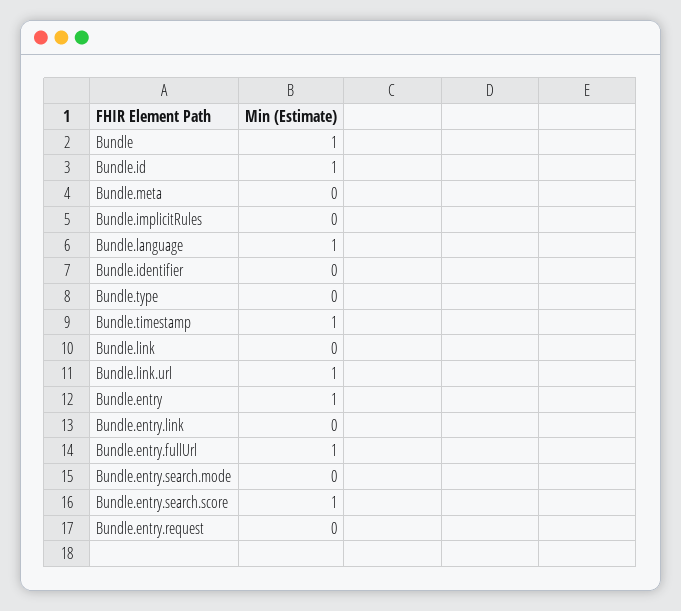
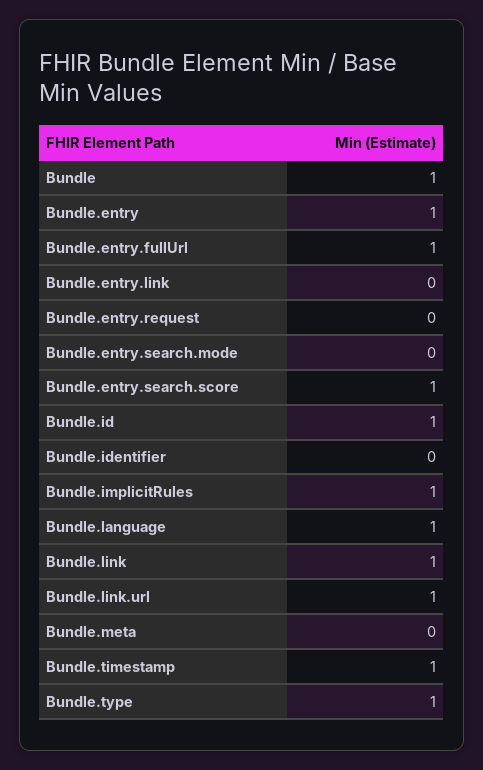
  {
    "Bundle": 1,
    "Bundle.id": 1,
    "Bundle.meta": 0,
-   "Bundle.implicitRules": 0,
+   "Bundle.implicitRules": 1,
    "Bundle.language": 1,
    "Bundle.identifier": 0,
-   "Bundle.type": 0,
+   "Bundle.type": 1,
    "Bundle.timestamp": 1,
-   "Bundle.link": 0,
+   "Bundle.link": 1,
    "Bundle.link.url": 1,
    "Bundle.entry": 1,
    "Bundle.entry.link": 0,
    "Bundle.entry.fullUrl": 1,
    "Bundle.entry.search.mode": 0,
    "Bundle.entry.search.score": 1,
    "Bundle.entry.request": 0
  }

